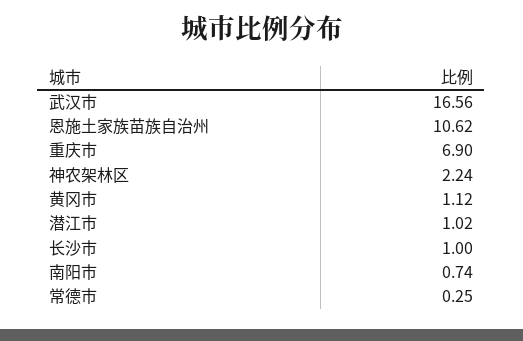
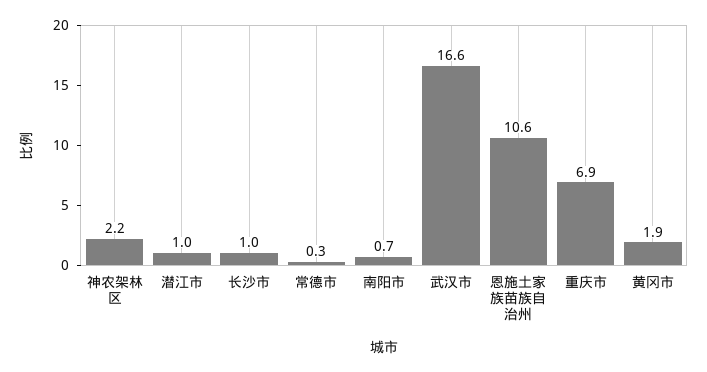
  {
    "武汉市": 16.56,
    "恩施土家族苗族自治州": 10.62,
    "重庆市": 6.9,
    "神农架林区": 2.24,
-   "黄冈市": 1.12,
+   "黄冈市": 1.9,
    "潜江市": 1.02,
    "长沙市": 1,
    "南阳市": 0.74,
    "常德市": 0.25
  }

